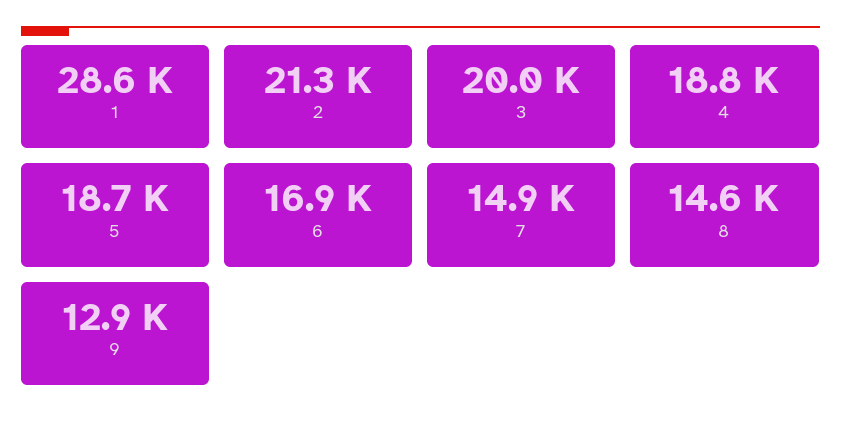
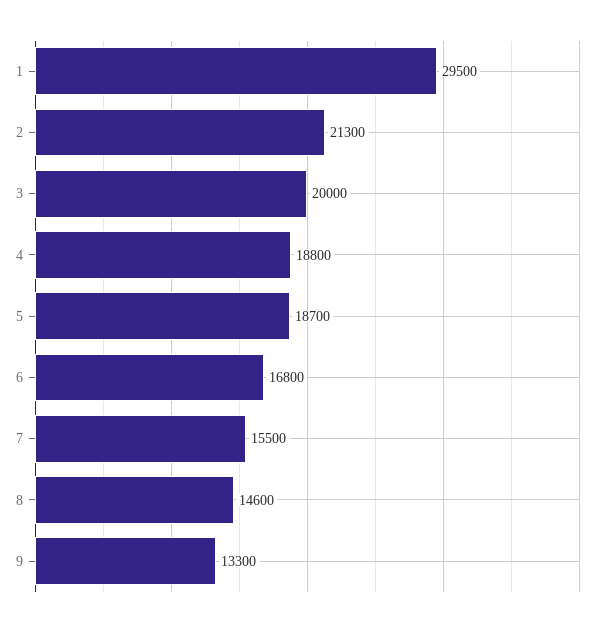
  {
-   "1": 28600,
+   "1": 29500,
    "2": 21300,
    "3": 20000,
    "4": 18800,
    "5": 18700,
-   "6": 16900,
+   "6": 16800,
-   "7": 14900,
+   "7": 15500,
    "8": 14600,
-   "9": 12900
+   "9": 13300
  }

